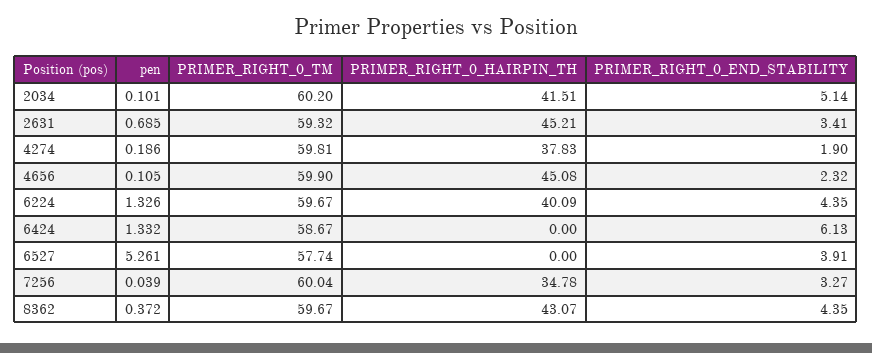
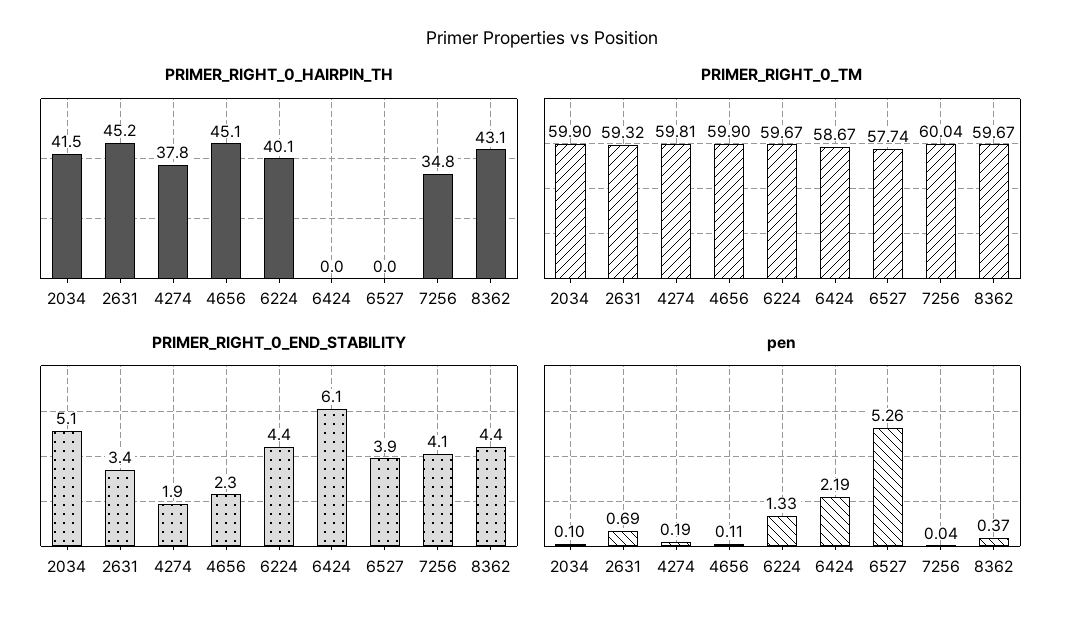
  {
    "pen": {
      "2034": 0.101,
      "2631": 0.685,
      "4274": 0.186,
      "4656": 0.105,
      "6224": 1.326,
-     "6424": 1.332,
+     "6424": 2.19,
      "6527": 5.261,
      "7256": 0.039,
      "8362": 0.372
    },
    "PRIMER_RIGHT_0_TM": {
-     "2034": 60.2,
+     "2034": 59.9,
      "2631": 59.32,
      "4274": 59.81,
      "4656": 59.9,
      "6224": 59.67,
      "6424": 58.67,
      "6527": 57.74,
      "7256": 60.04,
      "8362": 59.67
    },
    "PRIMER_RIGHT_0_HAIRPIN_TH": {
      "2034": 41.51,
      "2631": 45.21,
      "4274": 37.83,
      "4656": 45.08,
      "6224": 40.09,
      "6424": 0,
      "6527": 0,
      "7256": 34.78,
      "8362": 43.07
    },
    "PRIMER_RIGHT_0_END_STABILITY": {
      "2034": 5.14,
      "2631": 3.41,
      "4274": 1.9,
      "4656": 2.32,
      "6224": 4.35,
      "6424": 6.13,
      "6527": 3.91,
-     "7256": 3.27,
+     "7256": 4.1,
      "8362": 4.35
    }
  }

